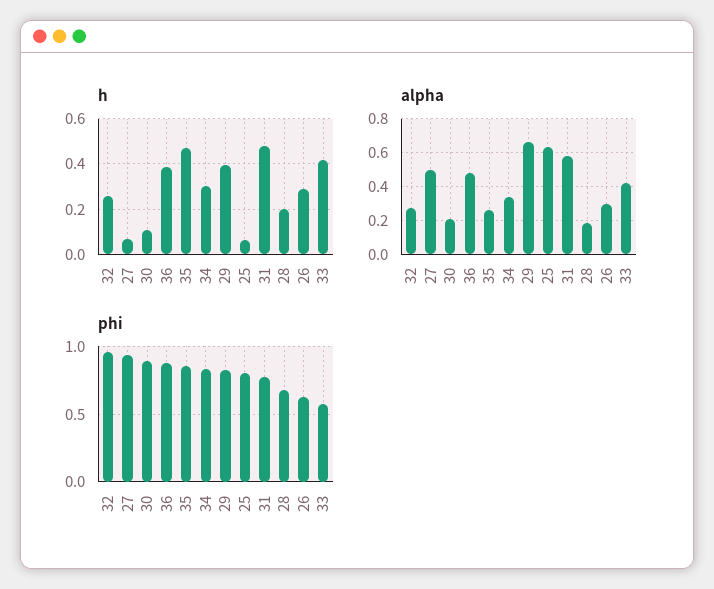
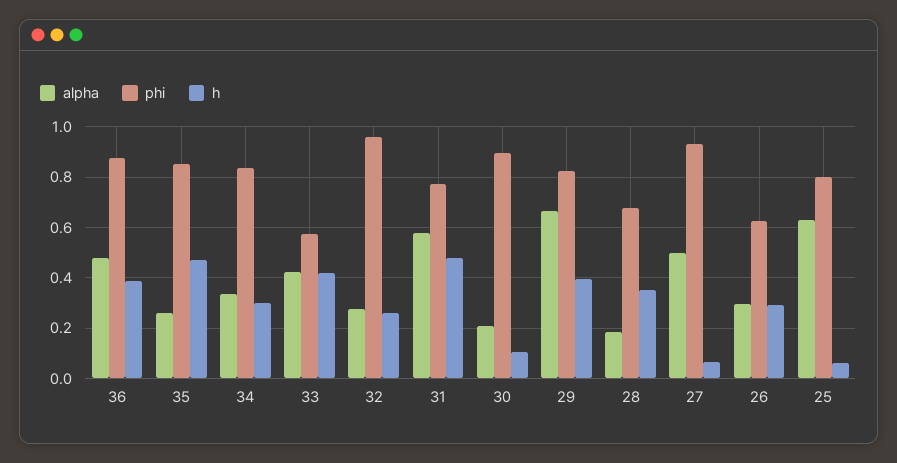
  {
    "h": {
      "32": 0.25,
      "27": 0.075,
      "30": 0.1,
      "36": 0.375,
      "35": 0.475,
      "34": 0.3,
      "29": 0.4,
      "25": 0.05,
      "31": 0.475,
-     "28": 0.2,
+     "28": 0.35,
      "26": 0.3,
      "33": 0.425
    },
    "alpha": {
      "32": 0.275,
      "27": 0.5,
      "30": 0.2,
      "36": 0.475,
      "35": 0.25,
      "34": 0.325,
      "29": 0.675,
      "25": 0.625,
      "31": 0.575,
      "28": 0.175,
      "26": 0.3,
      "33": 0.425
    },
    "phi": {
      "32": 0.95,
      "27": 0.925,
      "30": 0.9,
      "36": 0.875,
      "35": 0.85,
      "34": 0.825,
      "29": 0.825,
      "25": 0.8,
      "31": 0.775,
      "28": 0.675,
      "26": 0.625,
      "33": 0.575
    }
  }

